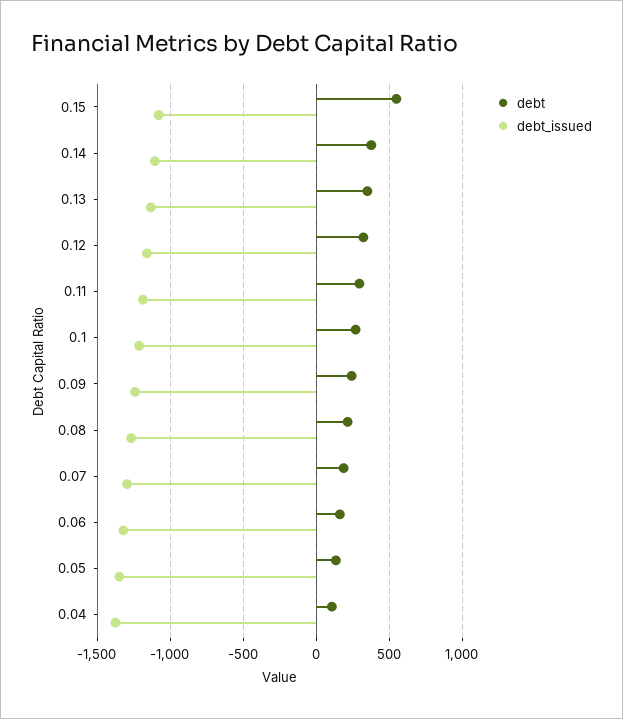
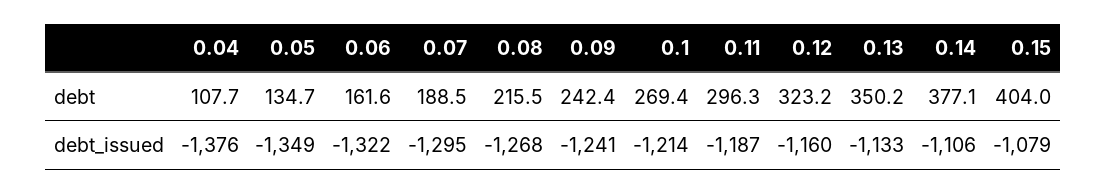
  {
    "debt": {
-     "0.15": 550,
+     "0.15": 404,
      "0.14": 377.1,
      "0.13": 350.2,
      "0.12": 323.2,
      "0.11": 296.3,
      "0.1": 269.4,
      "0.09": 242.4,
      "0.08": 215.5,
      "0.07": 188.5,
      "0.06": 161.6,
      "0.05": 134.7,
      "0.04": 107.7
    },
    "debt_issued": {
      "0.15": -1079,
      "0.14": -1106,
      "0.13": -1133,
      "0.12": -1160,
      "0.11": -1187,
      "0.1": -1214,
      "0.09": -1241,
      "0.08": -1268,
      "0.07": -1295,
      "0.06": -1322,
      "0.05": -1349,
      "0.04": -1376
    }
  }

